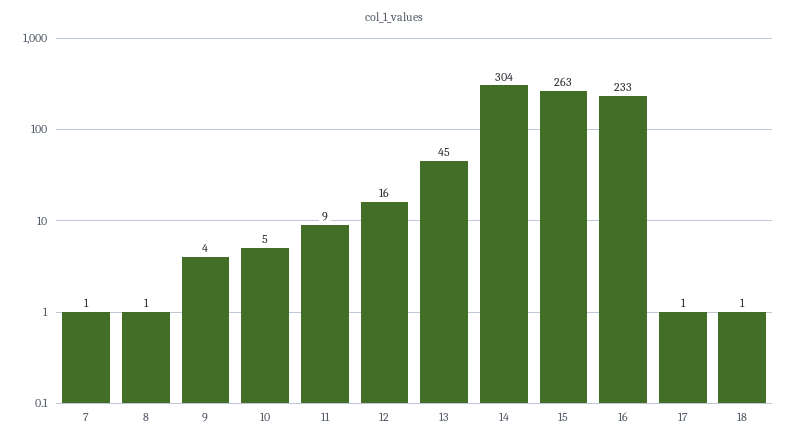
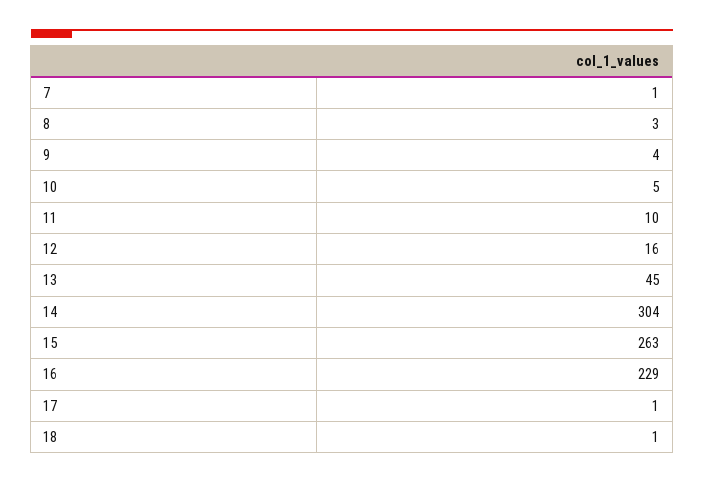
  {
    "7": 1,
-   "8": 1,
+   "8": 3,
    "9": 4,
    "10": 5,
-   "11": 9,
+   "11": 10,
    "12": 16,
    "13": 45,
    "14": 304,
    "15": 263,
-   "16": 233,
+   "16": 229,
    "17": 1,
    "18": 1
  }

